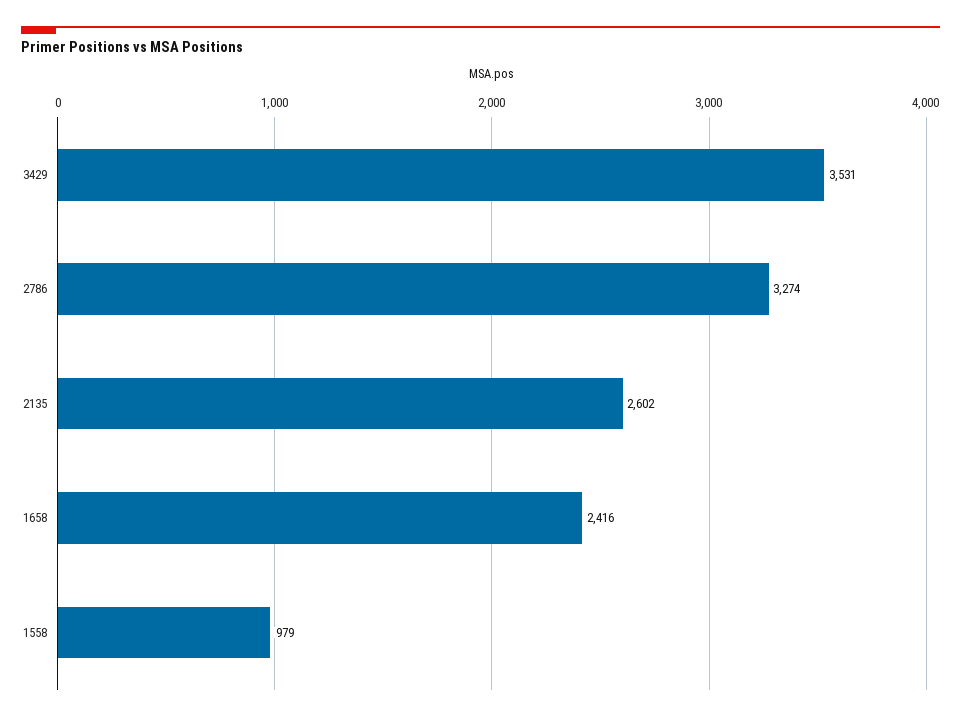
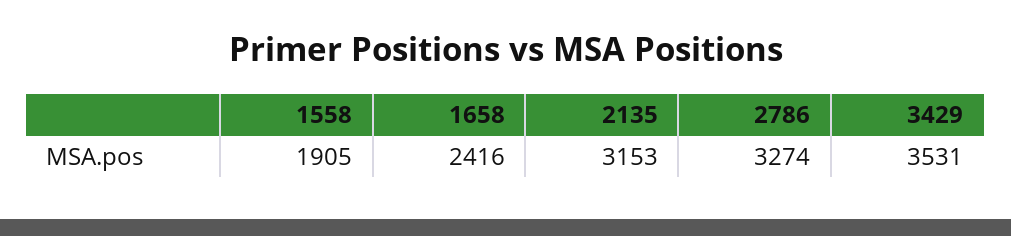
  {
    "3429": 3531,
    "2786": 3274,
-   "2135": 2602,
+   "2135": 3153,
    "1658": 2416,
-   "1558": 979
+   "1558": 1905
  }

